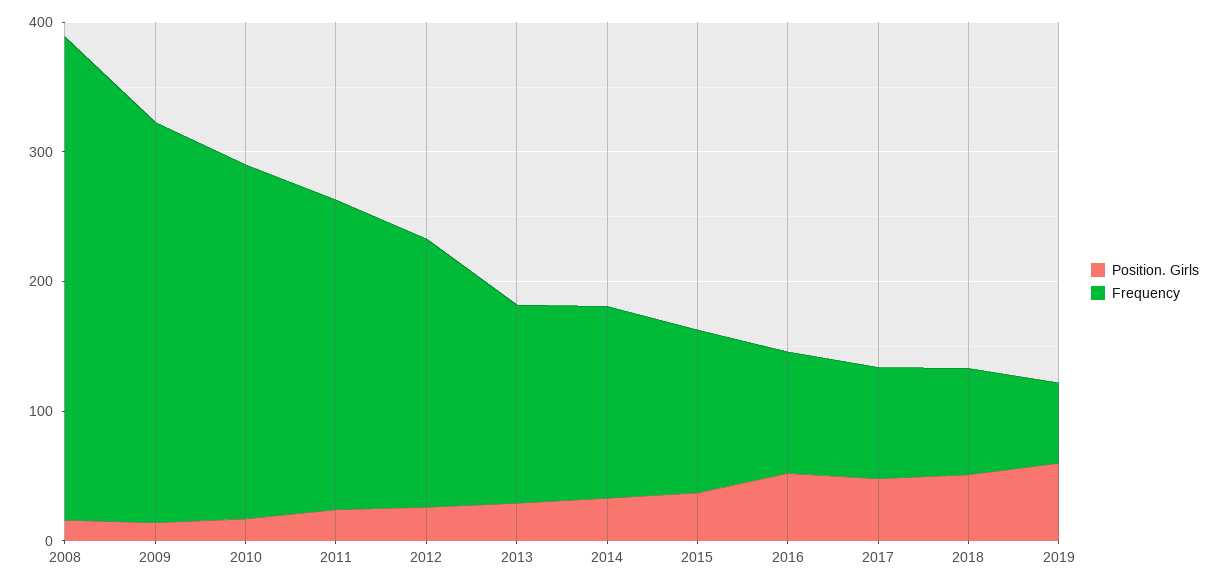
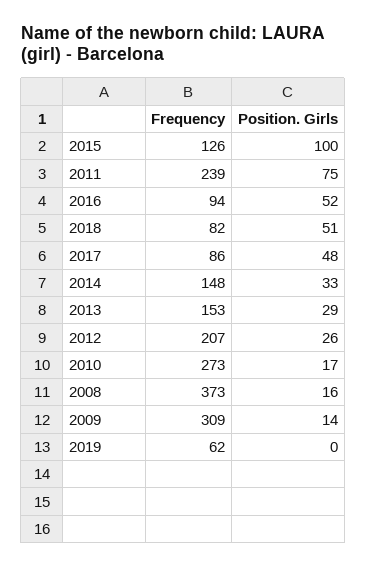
  {
    "Position. Girls": {
      "2008": 16,
      "2009": 14,
      "2010": 17,
-     "2011": 20,
+     "2011": 75,
      "2012": 26,
      "2013": 29,
      "2014": 33,
-     "2015": 40,
+     "2015": 100,
      "2016": 52,
      "2017": 48,
      "2018": 51,
-     "2019": 60
+     "2019": 0
    },
    "Frequency": {
      "2008": 373,
      "2009": 309,
      "2010": 273,
      "2011": 239,
      "2012": 207,
      "2013": 153,
      "2014": 148,
      "2015": 126,
      "2016": 94,
      "2017": 86,
      "2018": 82,
      "2019": 62
    }
  }

